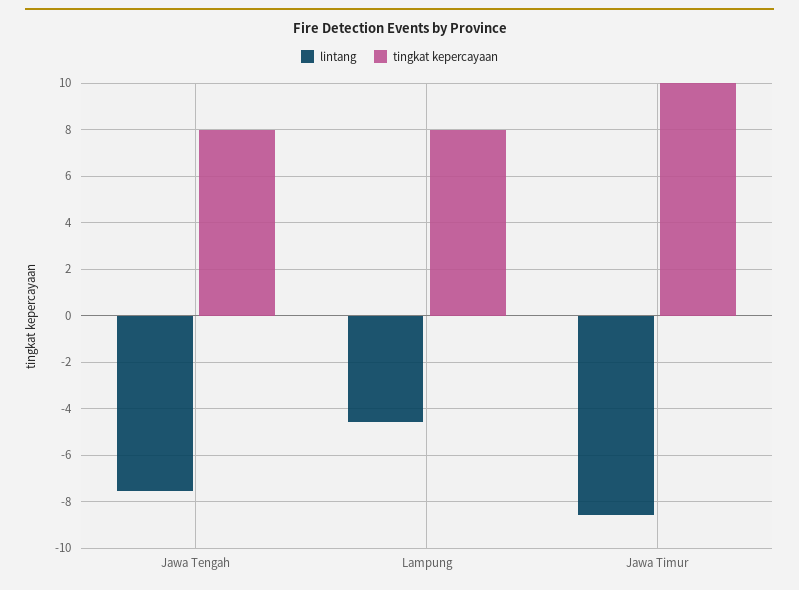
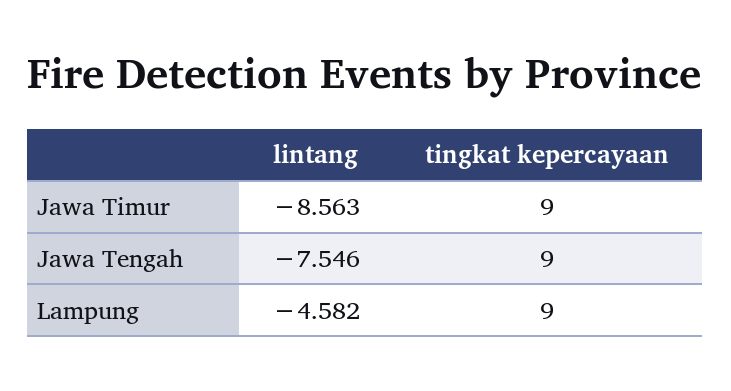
  {
    "lintang": {
      "Jawa Tengah": -7.546,
      "Lampung": -4.582,
      "Jawa Timur": -8.563
    },
    "tingkat kepercayaan": {
-     "Jawa Tengah": 8,
+     "Jawa Tengah": 9,
-     "Lampung": 8,
+     "Lampung": 9,
-     "Jawa Timur": 10
+     "Jawa Timur": 9
    }
  }

